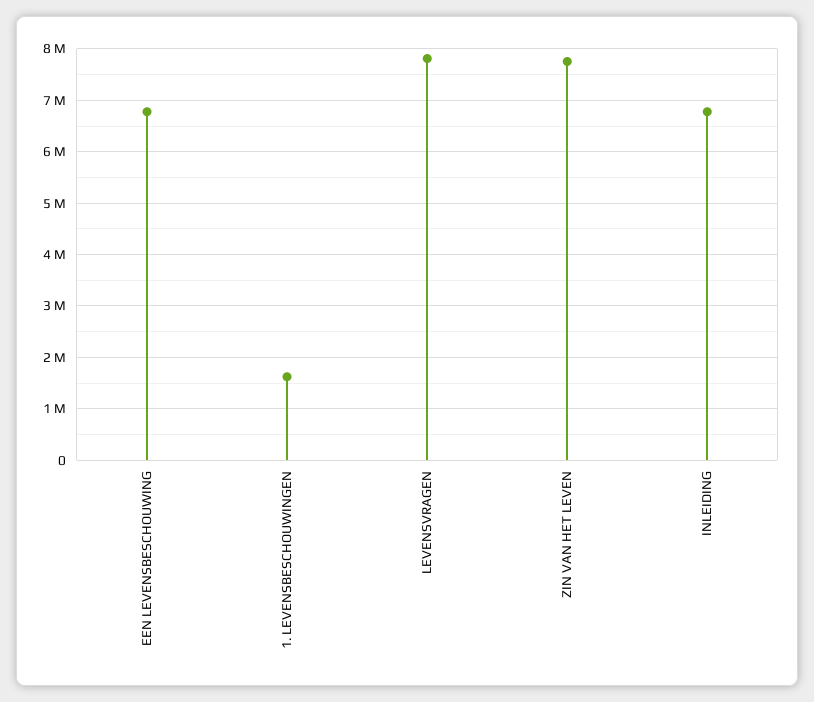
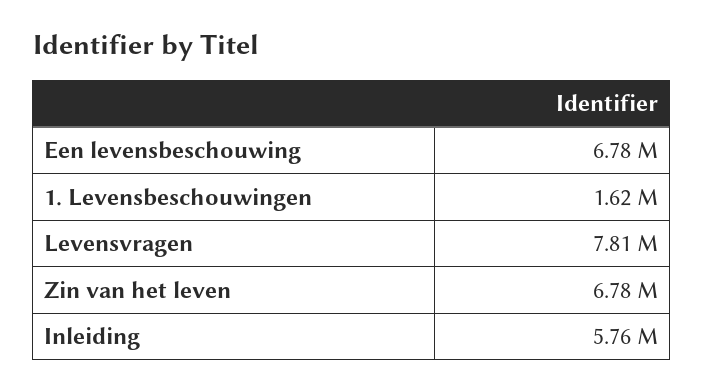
  {
    "EEN LEVENSBESCHOUWING": 6780000,
    "1. LEVENSBESCHOUWINGEN": 1620000,
    "LEVENSVRAGEN": 7810000,
-   "ZIN VAN HET LEVEN": 7800000,
+   "ZIN VAN HET LEVEN": 6780000,
-   "INLEIDING": 6800000
+   "INLEIDING": 5760000
  }

